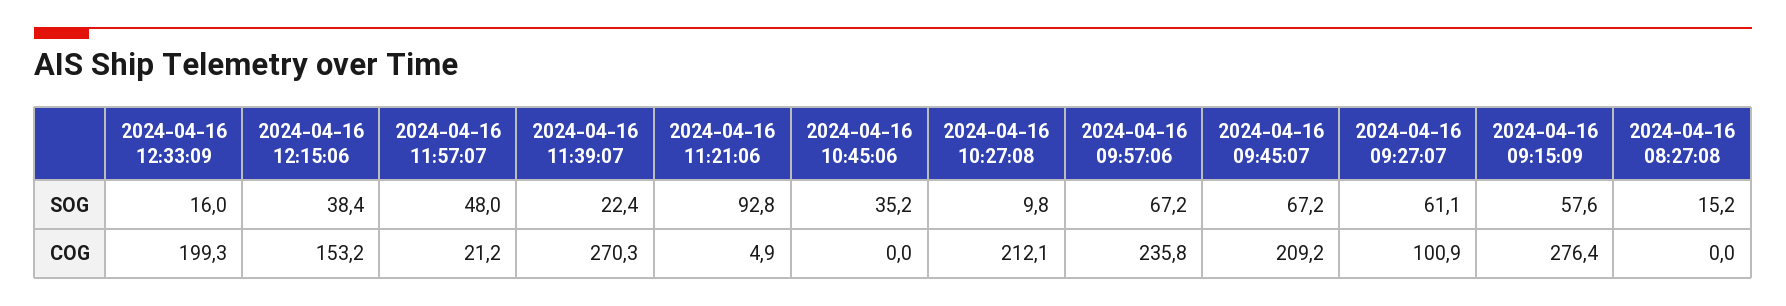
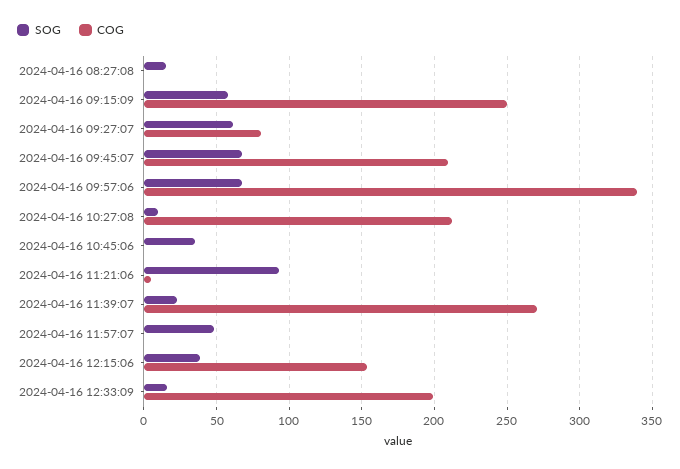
  {
    "SOG": {
      "2024-04-16 12:33:09": 16,
      "2024-04-16 12:15:06": 38.4,
      "2024-04-16 11:57:07": 48,
      "2024-04-16 11:39:07": 22.4,
      "2024-04-16 11:21:06": 92.8,
      "2024-04-16 10:45:06": 35.2,
      "2024-04-16 10:27:08": 9.8,
      "2024-04-16 09:57:06": 67.2,
      "2024-04-16 09:45:07": 67.2,
      "2024-04-16 09:27:07": 61.1,
      "2024-04-16 09:15:09": 57.6,
      "2024-04-16 08:27:08": 15.2
    },
    "COG": {
      "2024-04-16 12:33:09": 199.3,
      "2024-04-16 12:15:06": 153.2,
-     "2024-04-16 11:57:07": 21.2,
+     "2024-04-16 11:57:07": 0,
      "2024-04-16 11:39:07": 270.3,
      "2024-04-16 11:21:06": 4.9,
      "2024-04-16 10:45:06": 0,
      "2024-04-16 10:27:08": 212.1,
-     "2024-04-16 09:57:06": 235.8,
+     "2024-04-16 09:57:06": 340,
      "2024-04-16 09:45:07": 209.2,
-     "2024-04-16 09:27:07": 100.9,
+     "2024-04-16 09:27:07": 80,
-     "2024-04-16 09:15:09": 276.4,
+     "2024-04-16 09:15:09": 250,
      "2024-04-16 08:27:08": 0
    }
  }

